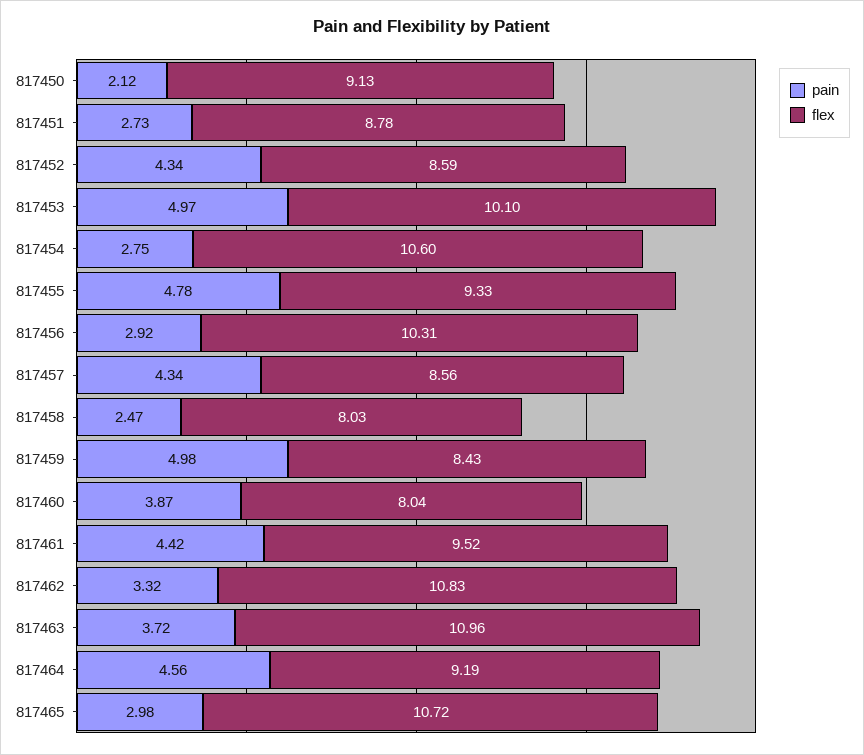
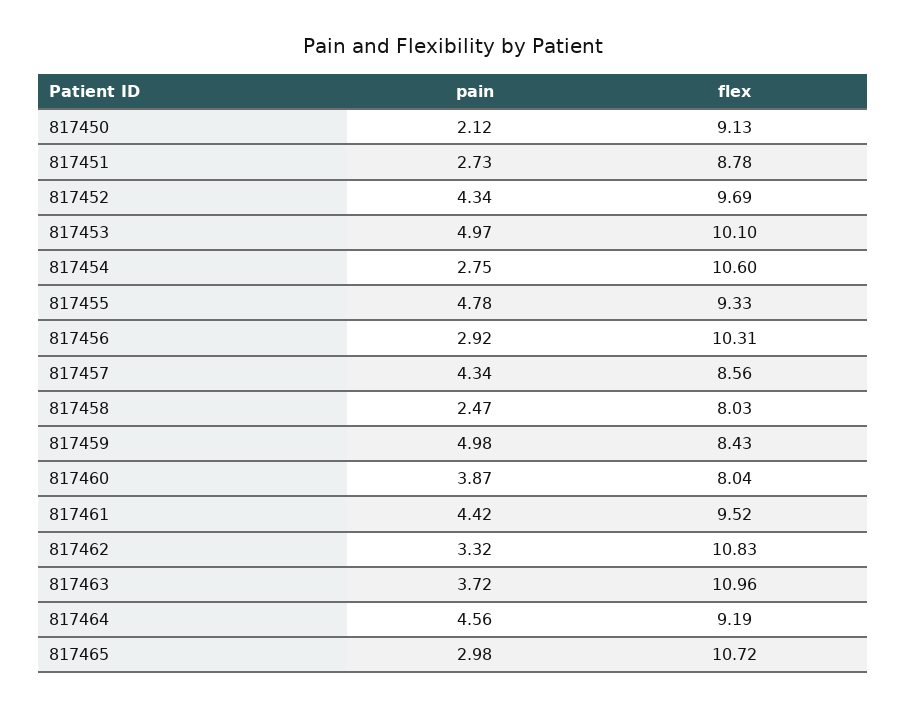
  {
    "pain": {
      "817450": 2.12,
      "817451": 2.73,
      "817452": 4.34,
      "817453": 4.97,
      "817454": 2.75,
      "817455": 4.78,
      "817456": 2.92,
      "817457": 4.34,
      "817458": 2.47,
      "817459": 4.98,
      "817460": 3.87,
      "817461": 4.42,
      "817462": 3.32,
      "817463": 3.72,
      "817464": 4.56,
      "817465": 2.98
    },
    "flex": {
      "817450": 9.13,
      "817451": 8.78,
-     "817452": 8.59,
+     "817452": 9.69,
      "817453": 10.1,
      "817454": 10.6,
      "817455": 9.33,
      "817456": 10.31,
      "817457": 8.56,
      "817458": 8.03,
      "817459": 8.43,
      "817460": 8.04,
      "817461": 9.52,
      "817462": 10.83,
      "817463": 10.96,
      "817464": 9.19,
      "817465": 10.72
    }
  }

